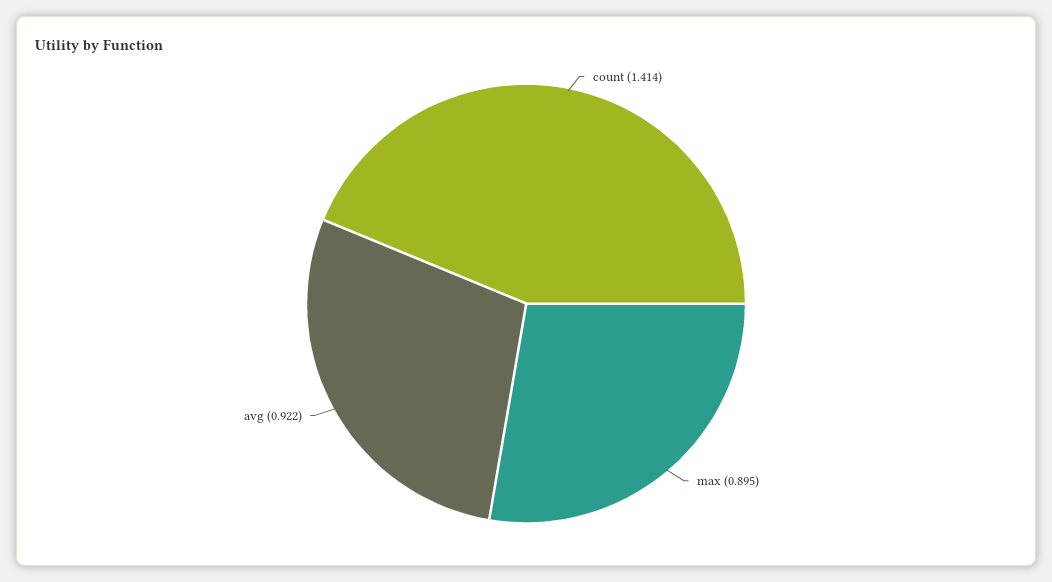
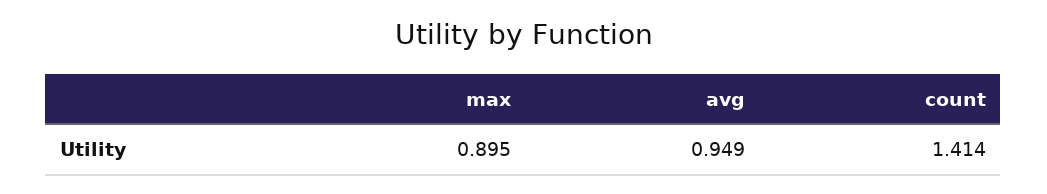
  {
    "count": 1.414,
    "max": 0.895,
-   "avg": 0.922
+   "avg": 0.949
  }

